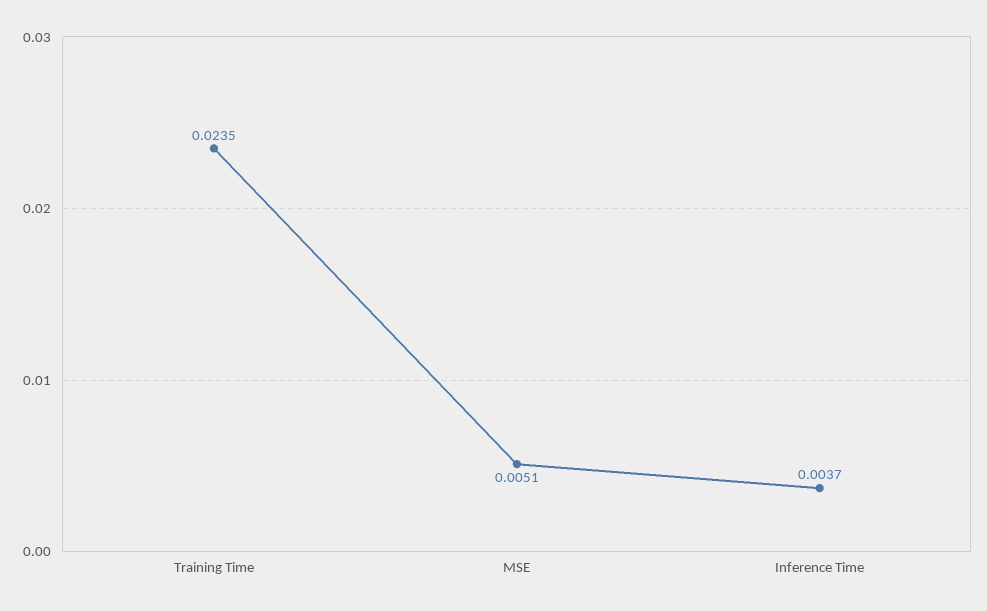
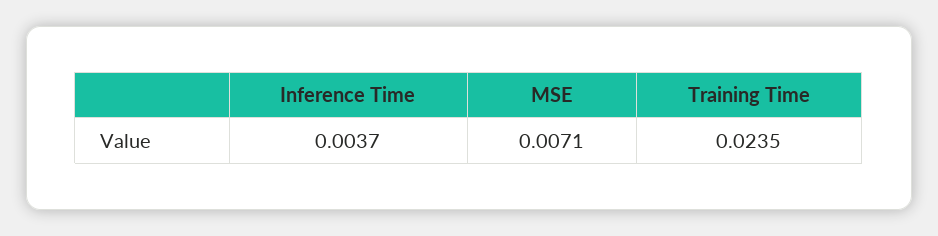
  {
    "Training Time": 0.0235,
-   "MSE": 0.0051,
+   "MSE": 0.0071,
    "Inference Time": 0.0037
  }

